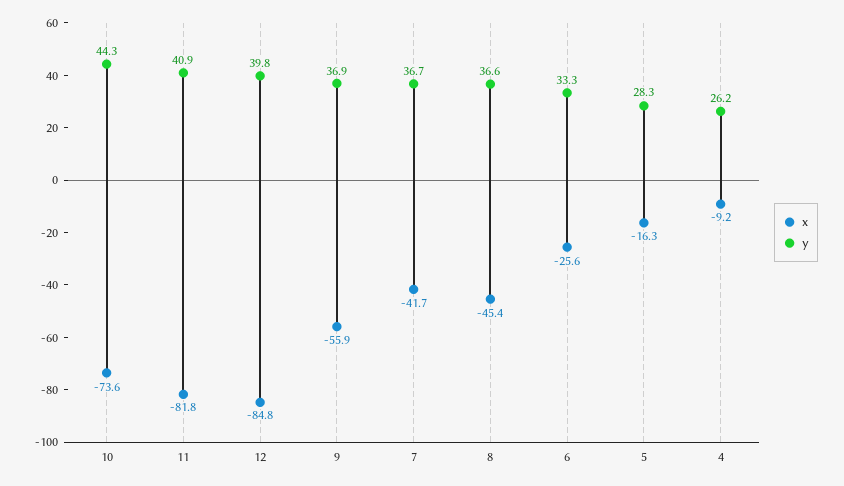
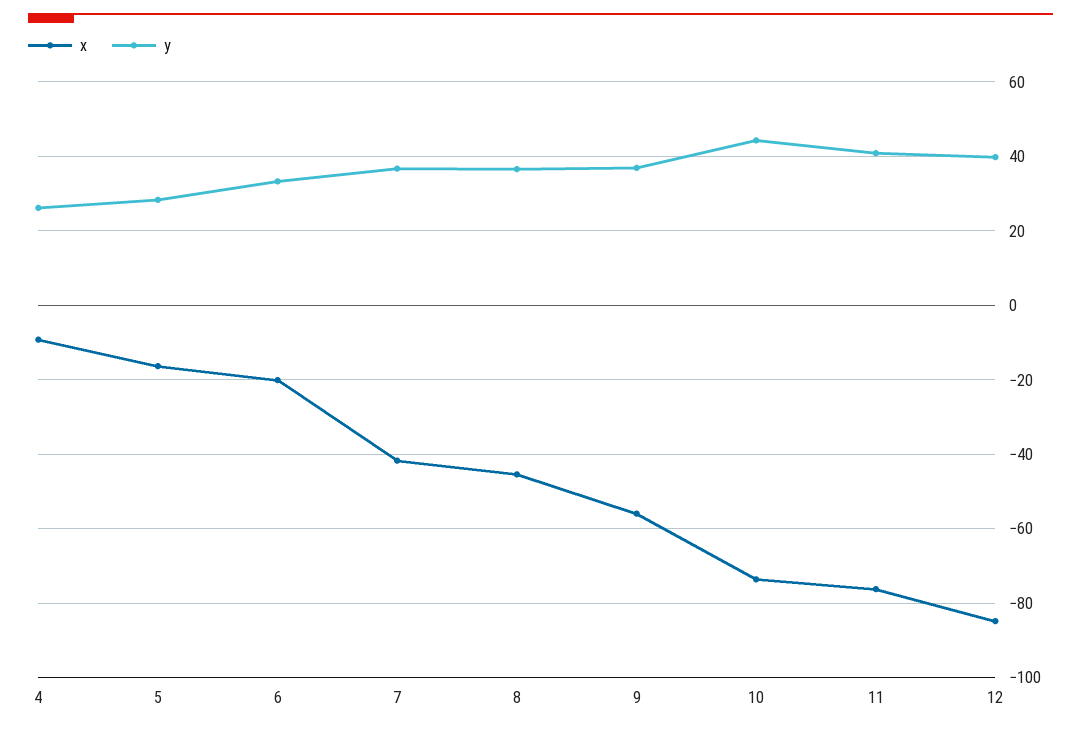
  {
    "x": {
      "10": -73.6,
-     "11": -81.8,
+     "11": -76,
      "12": -84.8,
      "9": -55.9,
      "7": -41.7,
      "8": -45.4,
-     "6": -25.6,
+     "6": -20,
      "5": -16.3,
      "4": -9.2
    },
    "y": {
      "10": 44.3,
      "11": 40.9,
      "12": 39.8,
      "9": 36.9,
      "7": 36.7,
      "8": 36.6,
      "6": 33.3,
      "5": 28.3,
      "4": 26.2
    }
  }

